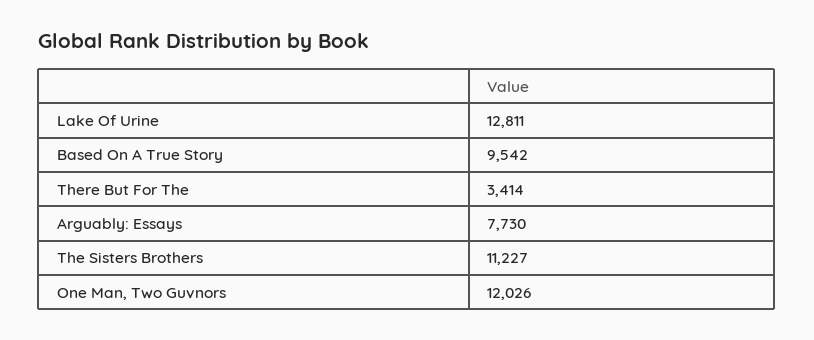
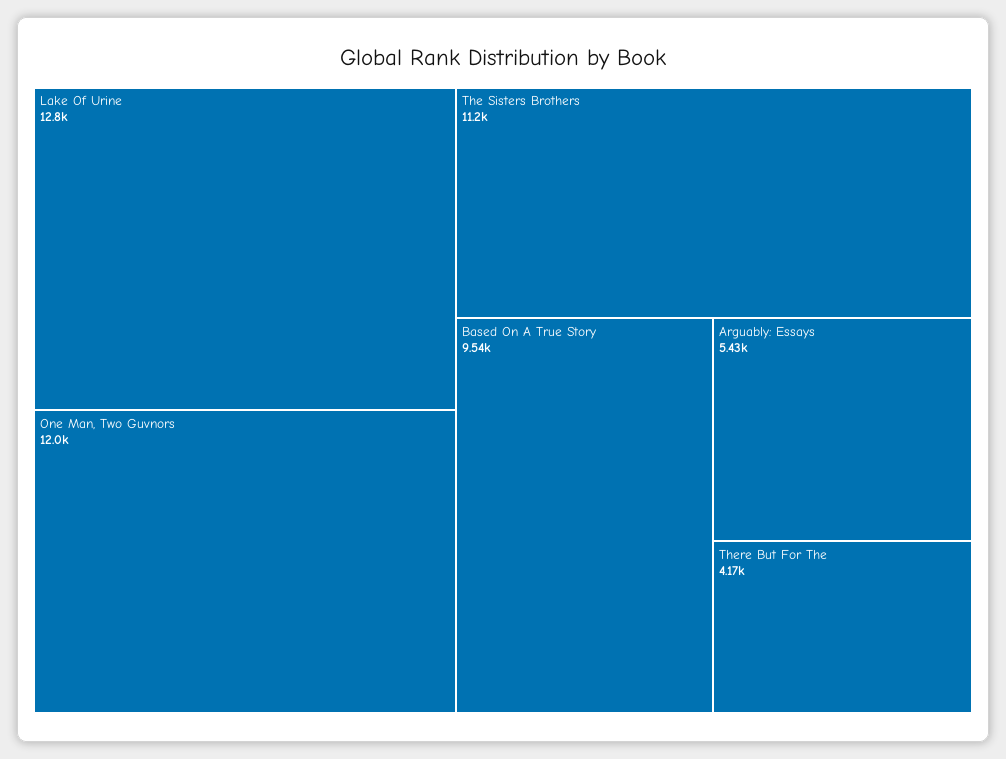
  {
    "Lake Of Urine": 12811,
    "Based On A True Story": 9542,
-   "There But For The": 3414,
+   "There But For The": 4170,
-   "Arguably: Essays": 7730,
+   "Arguably: Essays": 5430,
    "The Sisters Brothers": 11227,
    "One Man, Two Guvnors": 12026
  }

